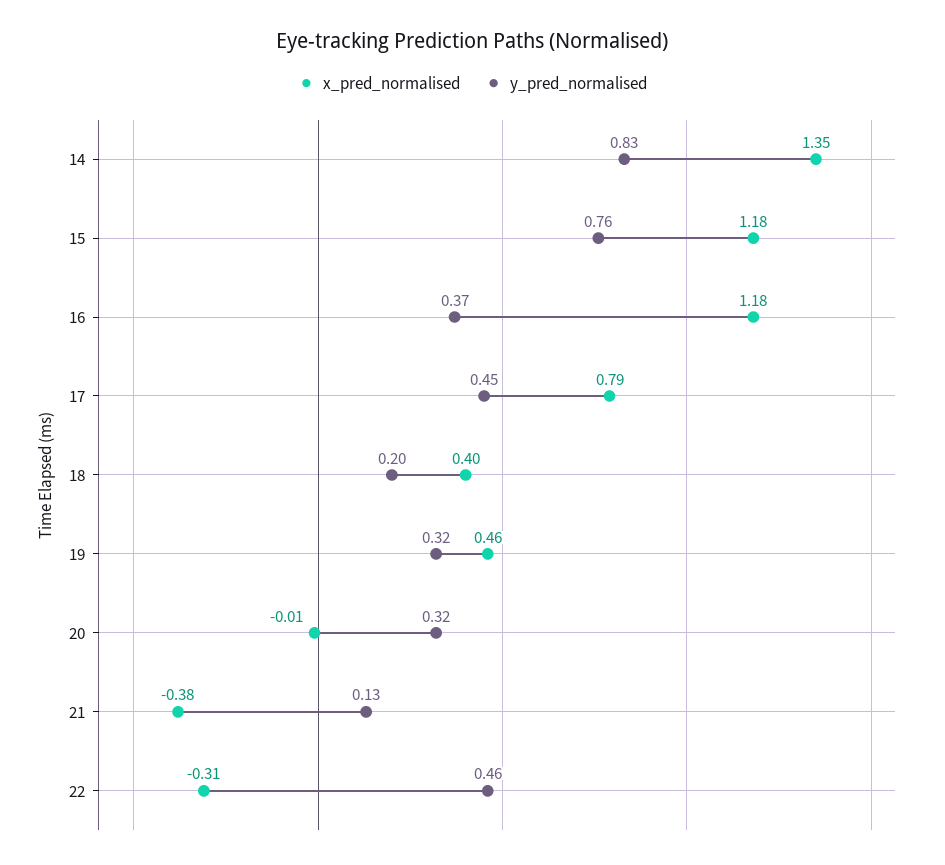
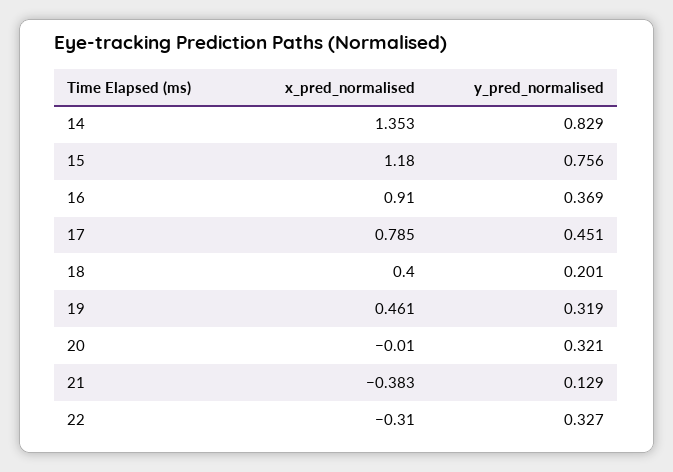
  {
    "x_pred_normalised": {
      "14": 1.353,
      "15": 1.18,
-     "16": 1.18,
+     "16": 0.91,
      "17": 0.785,
      "18": 0.4,
      "19": 0.461,
      "20": -0.01,
      "21": -0.383,
      "22": -0.31
    },
    "y_pred_normalised": {
      "14": 0.829,
      "15": 0.756,
      "16": 0.369,
      "17": 0.451,
      "18": 0.201,
      "19": 0.319,
      "20": 0.321,
      "21": 0.129,
-     "22": 0.46
+     "22": 0.327
    }
  }

